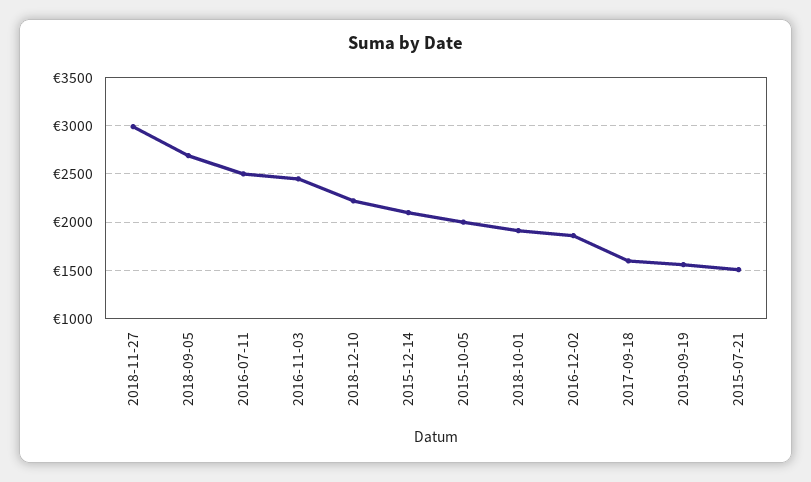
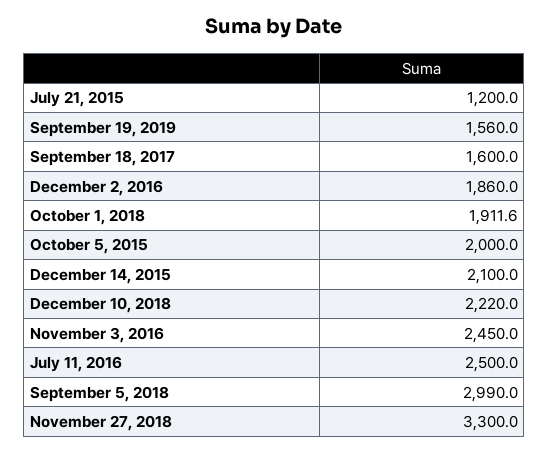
  {
-   "2018-11-27": 3000,
+   "2018-11-27": 3300,
-   "2018-09-05": 2700,
+   "2018-09-05": 2990,
    "2016-07-11": 2500,
    "2016-11-03": 2450,
    "2018-12-10": 2220,
    "2015-12-14": 2100,
    "2015-10-05": 2000,
    "2018-10-01": 1911.6,
    "2016-12-02": 1860,
    "2017-09-18": 1600,
    "2019-09-19": 1560,
-   "2015-07-21": 1500
+   "2015-07-21": 1200
  }

